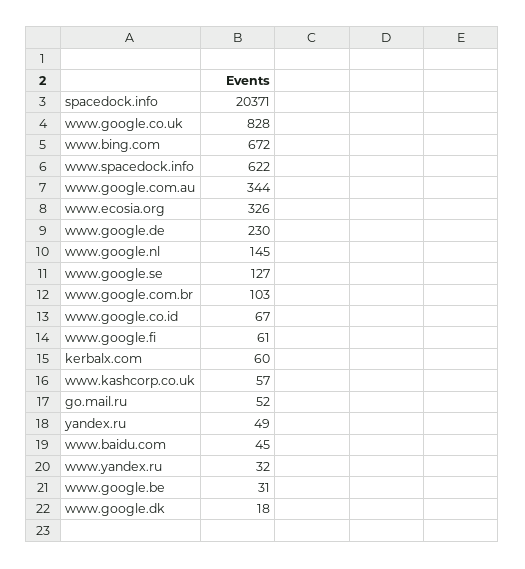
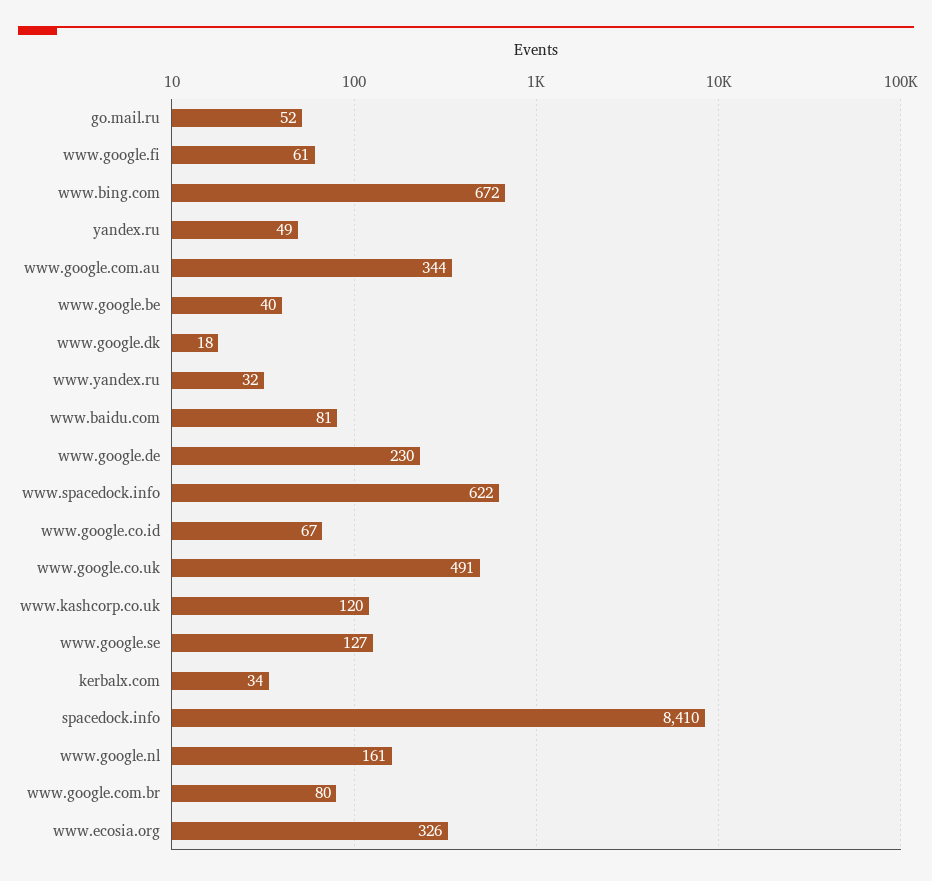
  {
-   "spacedock.info": 20371,
+   "spacedock.info": 8410,
-   "www.google.co.uk": 828,
+   "www.google.co.uk": 491,
    "www.bing.com": 672,
    "www.spacedock.info": 622,
    "www.google.com.au": 344,
    "www.ecosia.org": 326,
    "www.google.de": 230,
-   "www.google.nl": 145,
+   "www.google.nl": 161,
    "www.google.se": 127,
-   "www.google.com.br": 103,
+   "www.google.com.br": 80,
    "www.google.co.id": 67,
    "www.google.fi": 61,
-   "kerbalx.com": 60,
+   "kerbalx.com": 34,
-   "www.kashcorp.co.uk": 57,
+   "www.kashcorp.co.uk": 120,
    "go.mail.ru": 52,
    "yandex.ru": 49,
-   "www.baidu.com": 45,
+   "www.baidu.com": 81,
    "www.yandex.ru": 32,
-   "www.google.be": 31,
+   "www.google.be": 40,
    "www.google.dk": 18
  }

